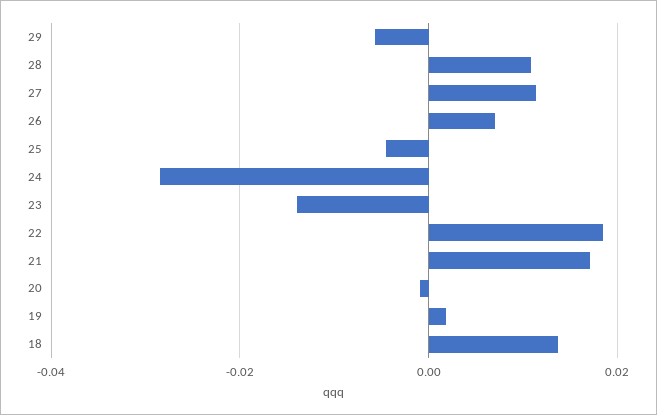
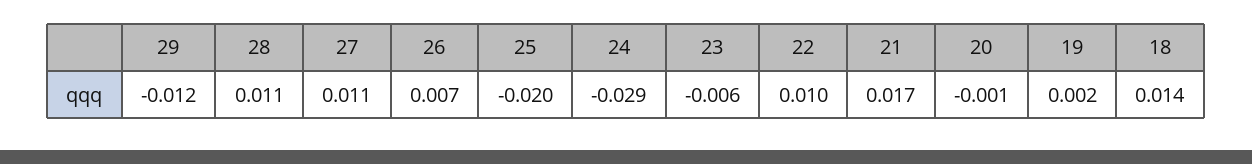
  {
-   "29": -0.006,
+   "29": -0.012,
    "28": 0.011,
    "27": 0.011,
    "26": 0.007,
-   "25": -0.004,
+   "25": -0.02,
    "24": -0.029,
-   "23": -0.014,
+   "23": -0.006,
-   "22": 0.018,
+   "22": 0.01,
    "21": 0.017,
    "20": -0.001,
    "19": 0.002,
    "18": 0.014
  }

